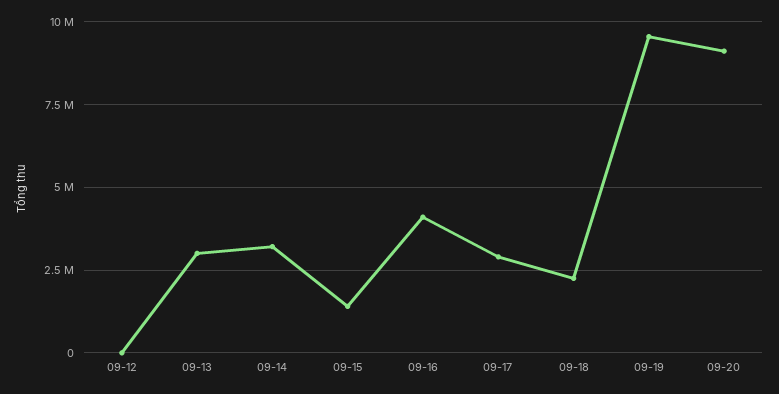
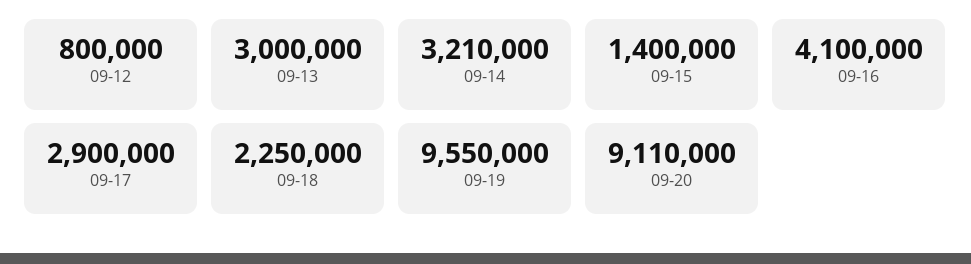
  {
-   "09-12": 0,
+   "09-12": 800000,
    "09-13": 3000000,
    "09-14": 3210000,
    "09-15": 1400000,
    "09-16": 4100000,
    "09-17": 2900000,
    "09-18": 2250000,
    "09-19": 9550000,
    "09-20": 9110000
  }

